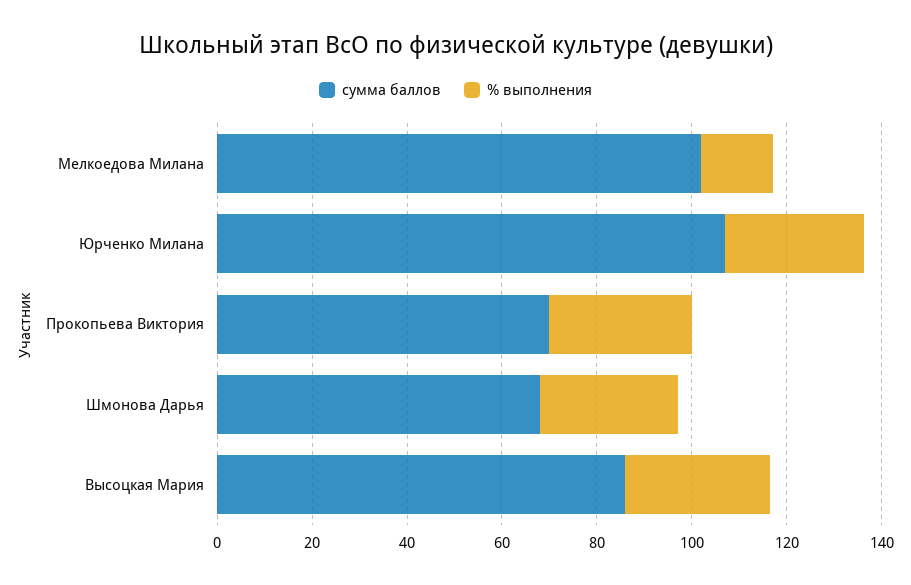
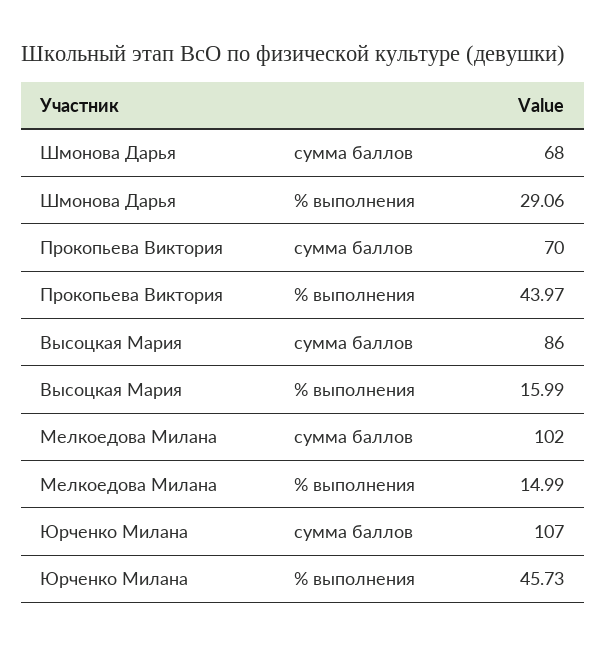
  {
    "сумма баллов": {
      "Мелкоедова Милана": 102,
      "Юрченко Милана": 107,
      "Прокопьева Виктория": 70,
      "Шмонова Дарья": 68,
      "Высоцкая Мария": 86
    },
    "% выполнения": {
      "Мелкоедова Милана": 14.99,
-     "Юрченко Милана": 30,
+     "Юрченко Милана": 45.73,
-     "Прокопьева Виктория": 30,
+     "Прокопьева Виктория": 43.97,
      "Шмонова Дарья": 29.06,
-     "Высоцкая Мария": 30
+     "Высоцкая Мария": 15.99
    }
  }

